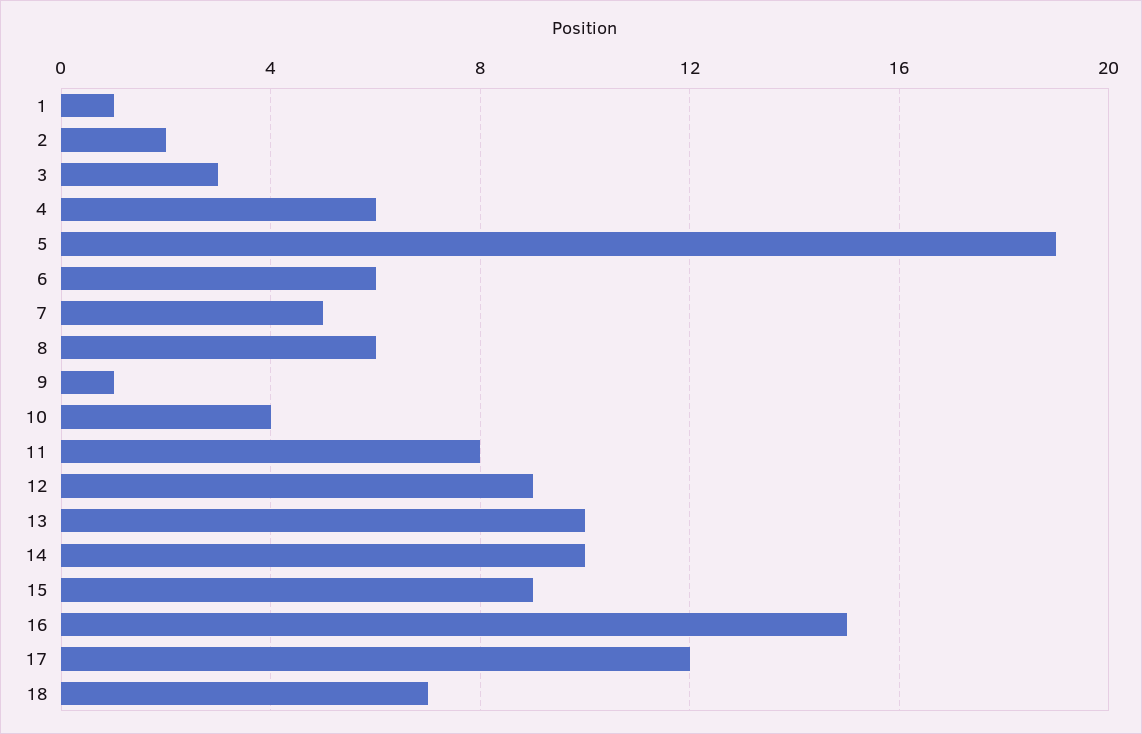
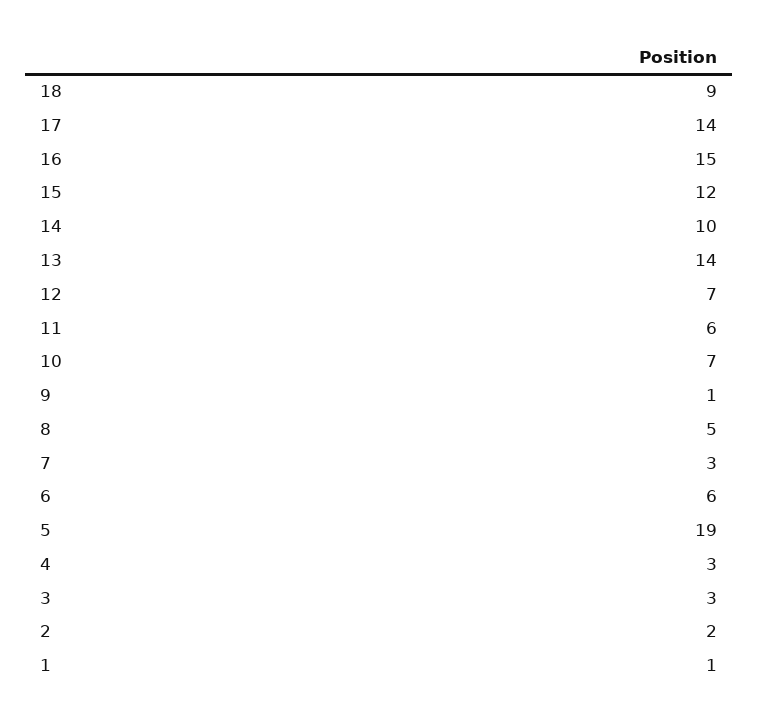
  {
    "1": 1,
    "2": 2,
    "3": 3,
-   "4": 6,
+   "4": 3,
    "5": 19,
    "6": 6,
-   "7": 5,
+   "7": 3,
-   "8": 6,
+   "8": 5,
    "9": 1,
-   "10": 4,
+   "10": 7,
-   "11": 8,
+   "11": 6,
-   "12": 9,
+   "12": 7,
-   "13": 10,
+   "13": 14,
    "14": 10,
-   "15": 9,
+   "15": 12,
    "16": 15,
-   "17": 12,
+   "17": 14,
-   "18": 7
+   "18": 9
  }

